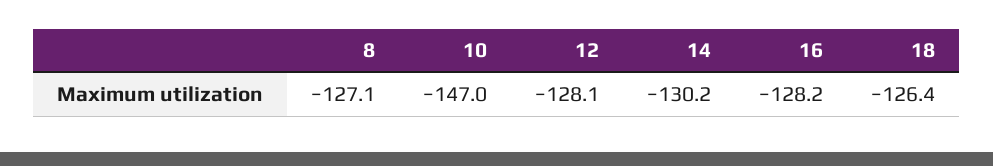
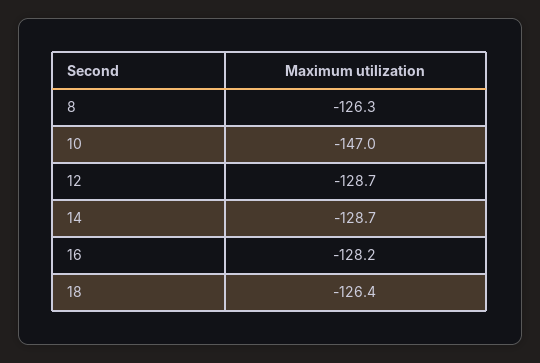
  {
-   "8": -127.1,
+   "8": -126.3,
    "10": -147,
-   "12": -128.1,
+   "12": -128.7,
-   "14": -130.2,
+   "14": -128.7,
    "16": -128.2,
    "18": -126.4
  }

